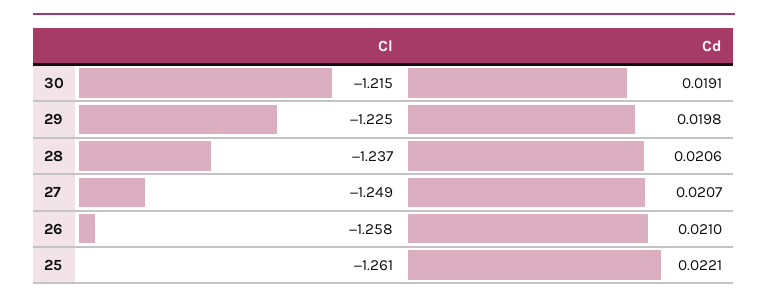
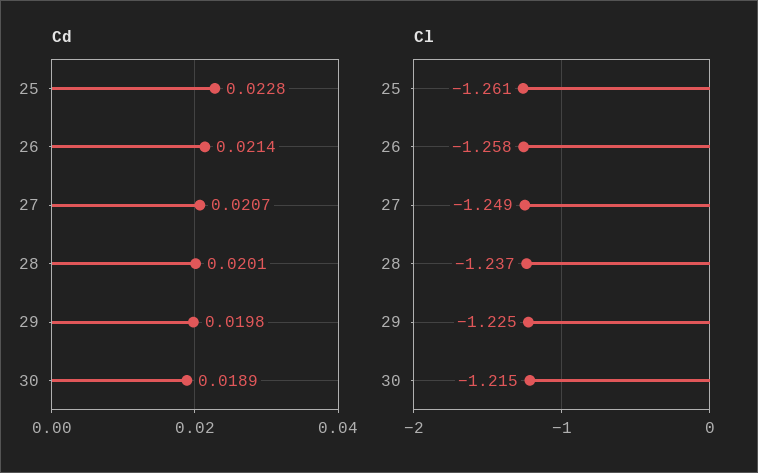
  {
    "Cl": {
      "30": -1.215,
      "29": -1.225,
      "28": -1.237,
      "27": -1.249,
      "26": -1.258,
      "25": -1.261
    },
    "Cd": {
-     "30": 0.0191,
+     "30": 0.0189,
      "29": 0.0198,
-     "28": 0.0206,
+     "28": 0.0201,
      "27": 0.0207,
-     "26": 0.021,
+     "26": 0.0214,
-     "25": 0.0221
+     "25": 0.0228
    }
  }

